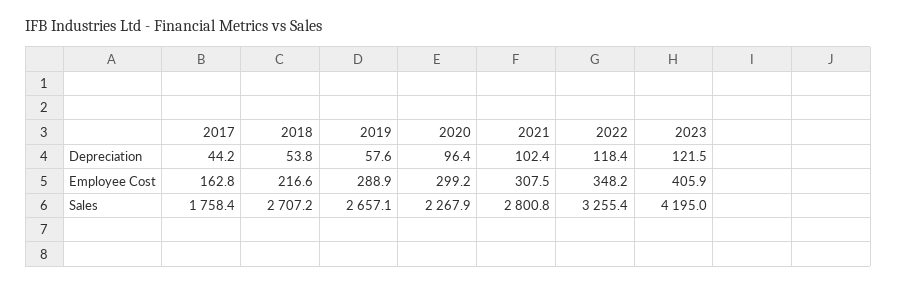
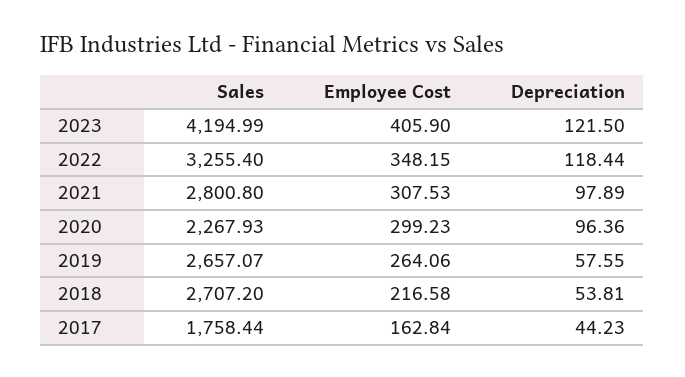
  {
    "2017": {
      "Depreciation": 44.23,
      "Employee Cost": 162.84,
      "Sales": 1758.44
    },
    "2018": {
      "Depreciation": 53.81,
      "Employee Cost": 216.58,
      "Sales": 2707.2
    },
    "2019": {
      "Depreciation": 57.55,
-     "Employee Cost": 288.9,
+     "Employee Cost": 264.06,
      "Sales": 2657.07
    },
    "2020": {
      "Depreciation": 96.36,
      "Employee Cost": 299.23,
      "Sales": 2267.93
    },
    "2021": {
-     "Depreciation": 102.4,
+     "Depreciation": 97.89,
      "Employee Cost": 307.53,
      "Sales": 2800.8
    },
    "2022": {
      "Depreciation": 118.44,
      "Employee Cost": 348.15,
      "Sales": 3255.4
    },
    "2023": {
      "Depreciation": 121.5,
      "Employee Cost": 405.9,
      "Sales": 4194.99
    }
  }

